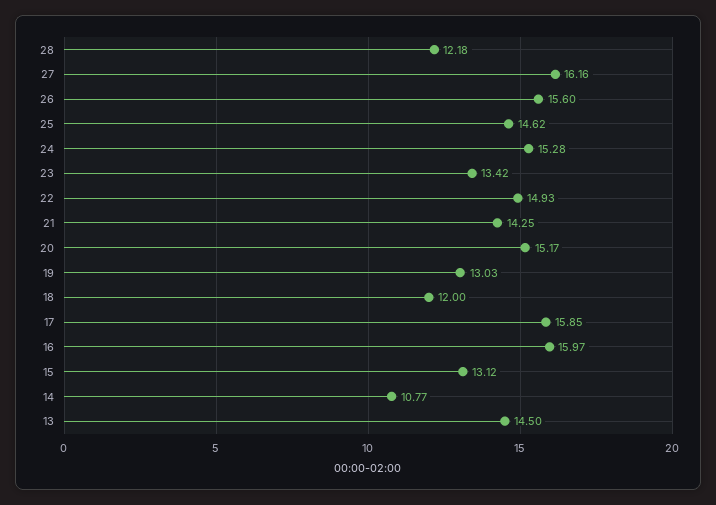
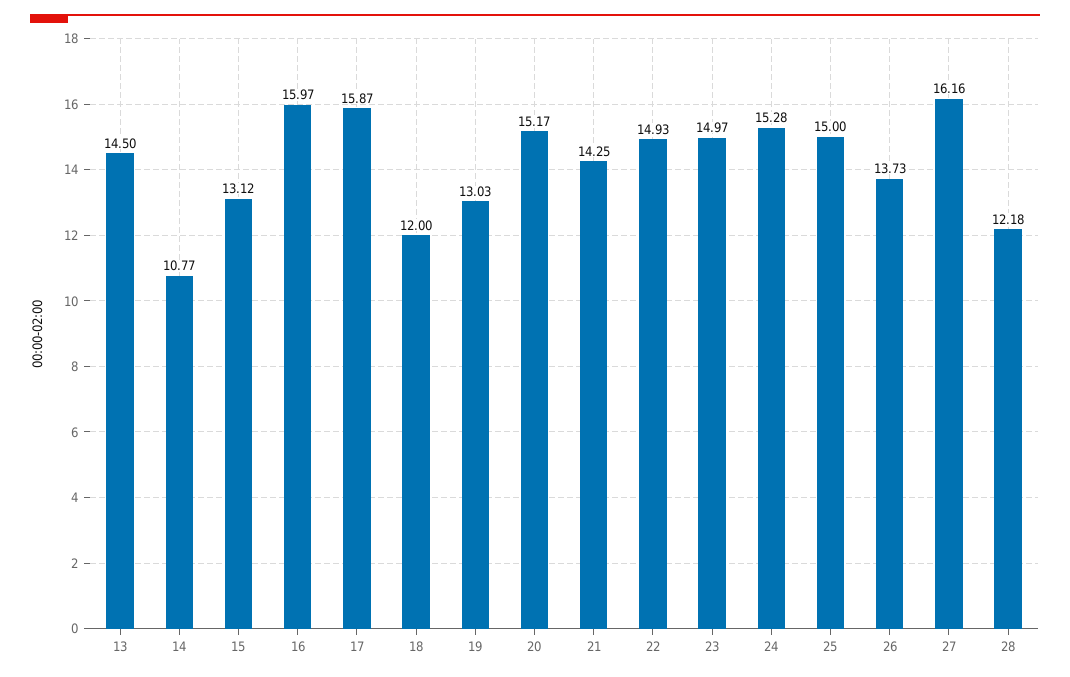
  {
    "28": 12.18,
    "27": 16.16,
-   "26": 15.6,
+   "26": 13.73,
-   "25": 14.62,
+   "25": 15,
    "24": 15.28,
-   "23": 13.42,
+   "23": 14.97,
    "22": 14.93,
    "21": 14.25,
    "20": 15.17,
    "19": 13.03,
    "18": 12,
-   "17": 15.85,
+   "17": 15.87,
    "16": 15.97,
    "15": 13.12,
    "14": 10.77,
    "13": 14.5
  }

